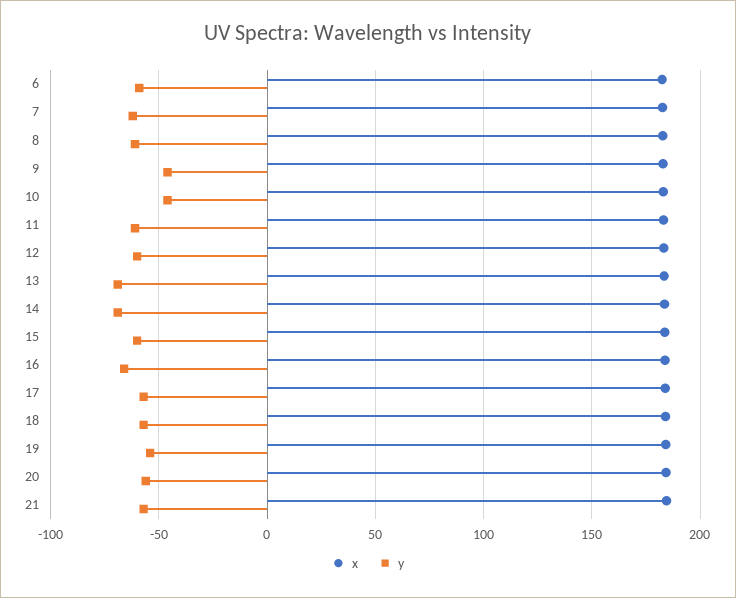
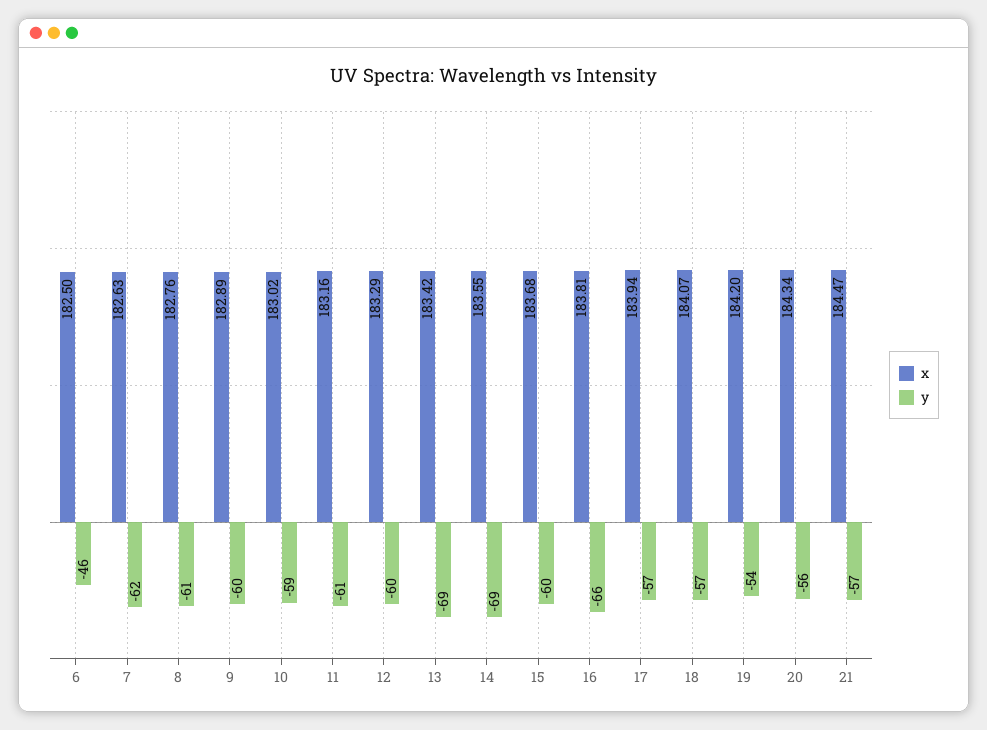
  {
    "x": {
      "6": 182.5,
      "7": 182.63,
      "8": 182.76,
      "9": 182.89,
      "10": 183.02,
      "11": 183.16,
      "12": 183.29,
      "13": 183.42,
      "14": 183.55,
      "15": 183.68,
      "16": 183.81,
      "17": 183.94,
      "18": 184.07,
      "19": 184.2,
      "20": 184.34,
      "21": 184.47
    },
    "y": {
-     "6": -60,
+     "6": -46,
      "7": -62,
      "8": -61,
-     "9": -45,
+     "9": -60,
-     "10": -45,
+     "10": -59,
      "11": -61,
      "12": -60,
      "13": -69,
      "14": -69,
      "15": -60,
      "16": -66,
      "17": -57,
      "18": -57,
      "19": -54,
      "20": -56,
      "21": -57
    }
  }

